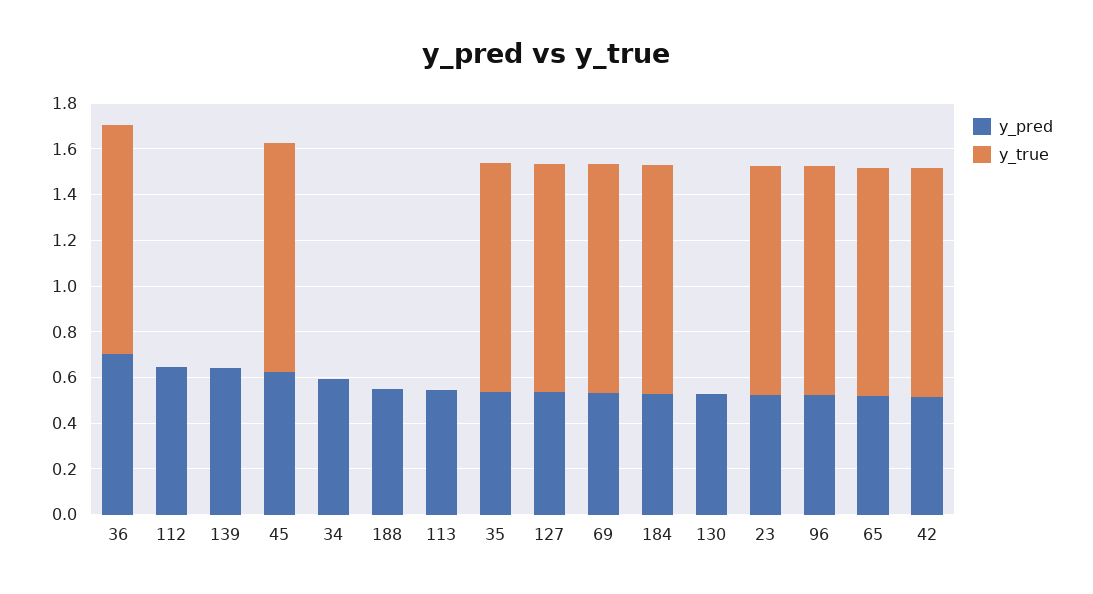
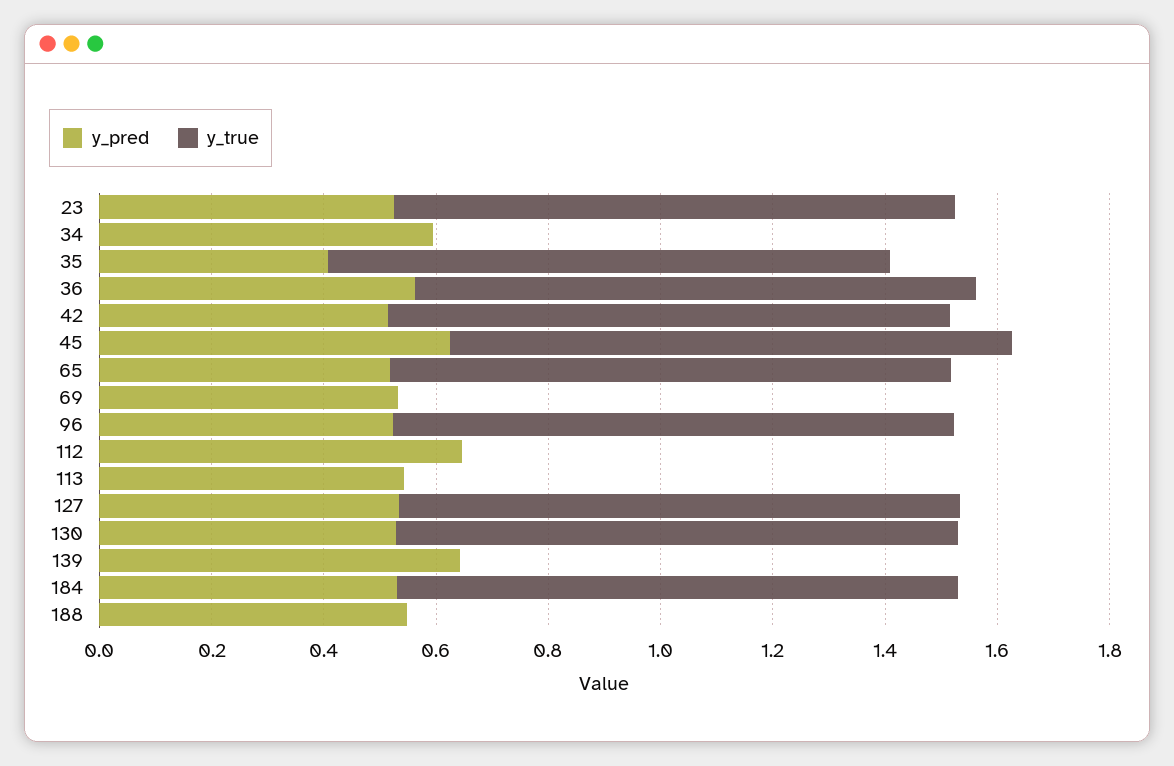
  {
    "y_pred": {
-     "36": 0.7,
+     "36": 0.55,
      "112": 0.65,
      "139": 0.65,
      "45": 0.65,
      "34": 0.6,
      "188": 0.55,
      "113": 0.55,
-     "35": 0.55,
+     "35": 0.4,
      "127": 0.55,
      "69": 0.55,
      "184": 0.55,
      "130": 0.55,
      "23": 0.5,
      "96": 0.5,
      "65": 0.5,
      "42": 0.5
    },
    "y_true": {
      "36": 1,
      "112": 0,
      "139": 0,
      "45": 1,
      "34": 0,
      "188": 0,
      "113": 0,
      "35": 1,
      "127": 1,
-     "69": 1,
+     "69": 0,
      "184": 1,
-     "130": 0,
+     "130": 1,
      "23": 1,
      "96": 1,
      "65": 1,
      "42": 1
    }
  }

